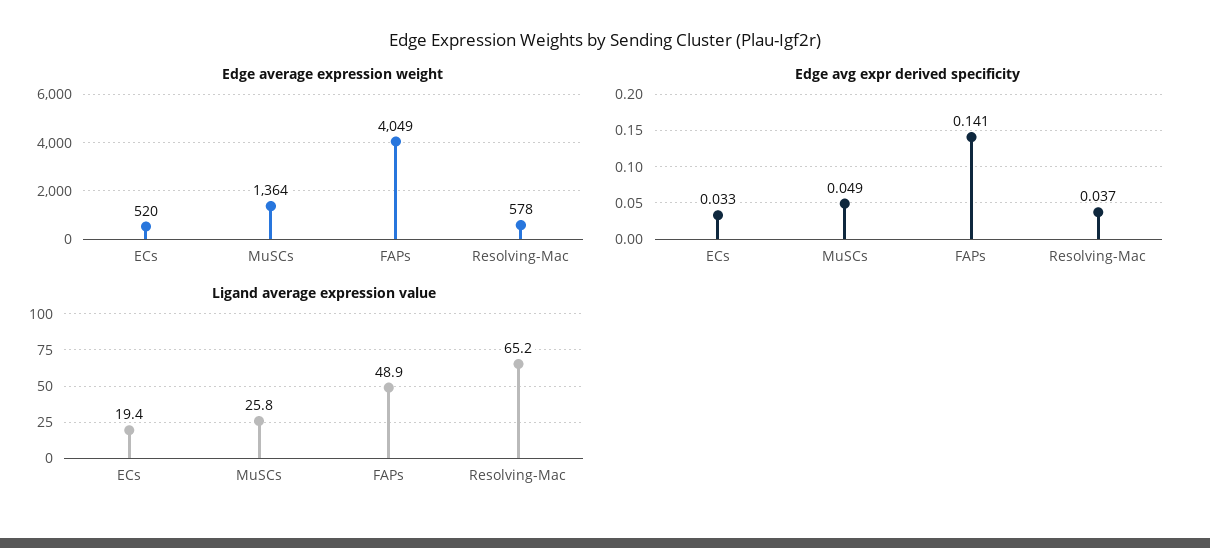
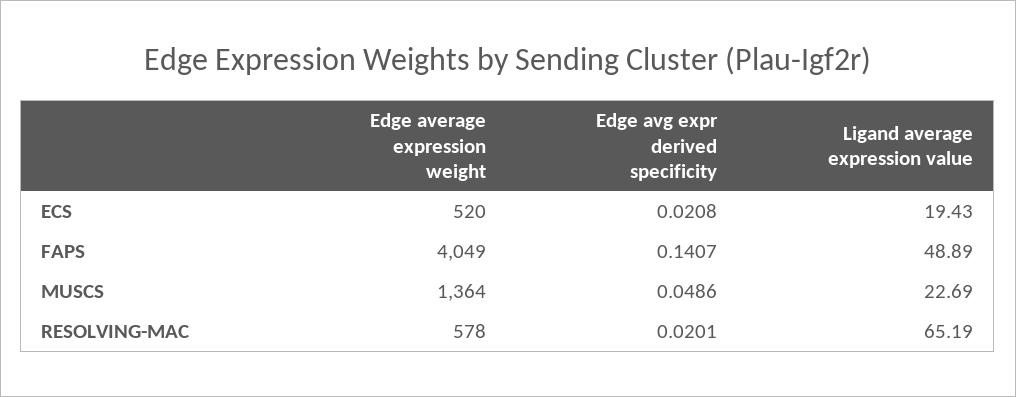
  {
    "Edge average expression weight": {
      "ECs": 520,
      "MuSCs": 1364,
      "FAPs": 4049,
      "Resolving-Mac": 578
    },
    "Edge avg expr derived specificity": {
-     "ECs": 0.033,
+     "ECs": 0.0208,
      "MuSCs": 0.0486,
      "FAPs": 0.1407,
-     "Resolving-Mac": 0.037
+     "Resolving-Mac": 0.0201
    },
    "Ligand average expression value": {
      "ECs": 19.43,
-     "MuSCs": 25.8,
+     "MuSCs": 22.69,
      "FAPs": 48.89,
      "Resolving-Mac": 65.19
    }
  }

